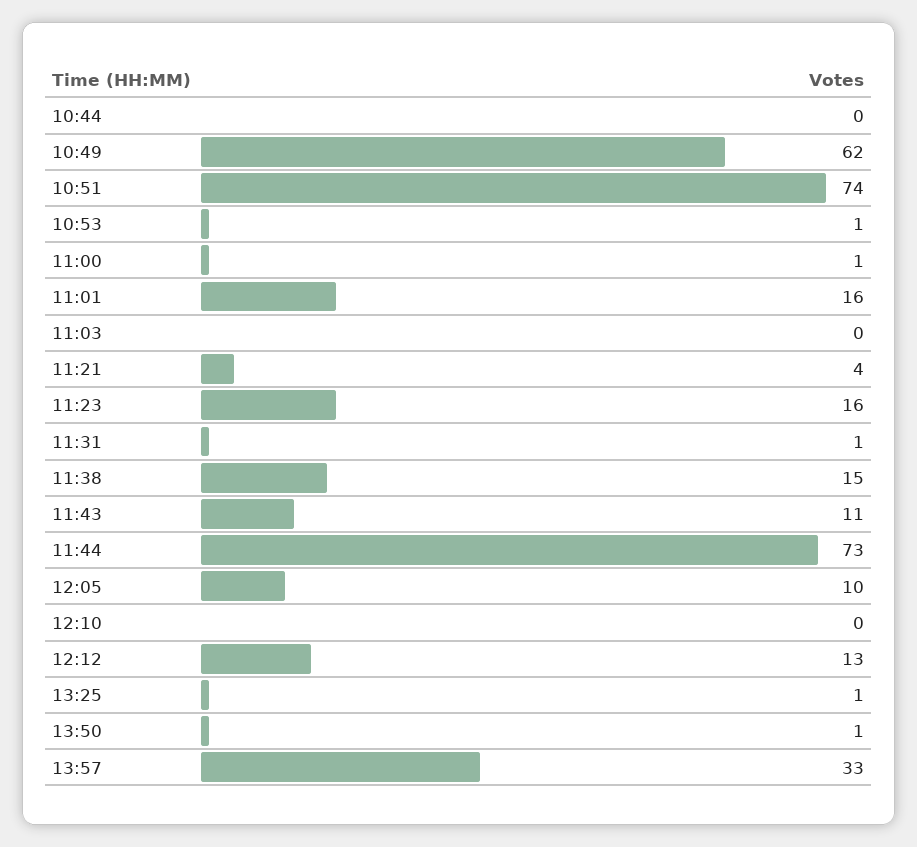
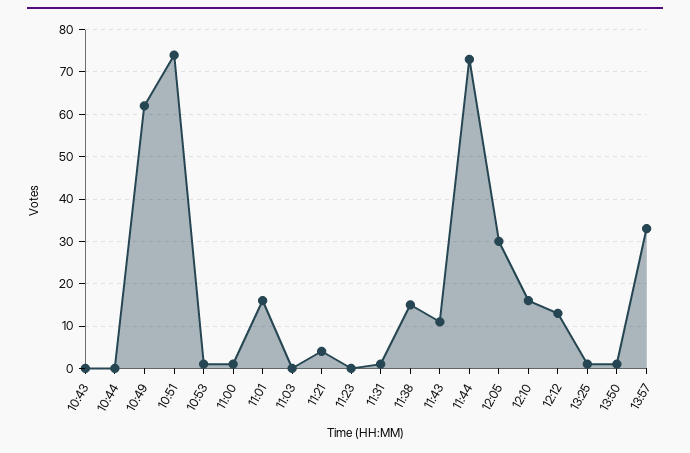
  {
    "10:44": 0,
    "10:49": 62,
    "10:51": 74,
    "10:53": 1,
    "11:00": 1,
    "11:01": 16,
    "11:03": 0,
    "11:21": 4,
-   "11:23": 16,
+   "11:23": 0,
    "11:31": 1,
    "11:38": 15,
    "11:43": 11,
    "11:44": 73,
-   "12:05": 10,
+   "12:05": 30,
-   "12:10": 0,
+   "12:10": 15,
    "12:12": 13,
    "13:25": 1,
    "13:50": 1,
-   "13:57": 33
+   "13:57": 33,
+   "10:43": 0
  }

